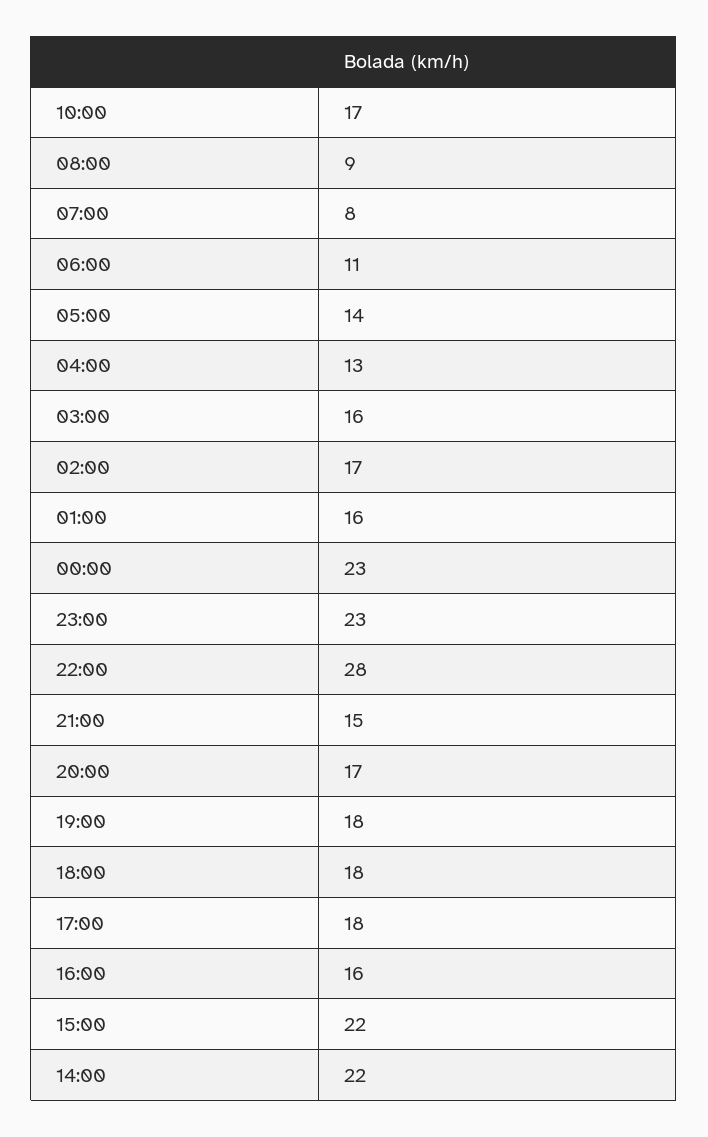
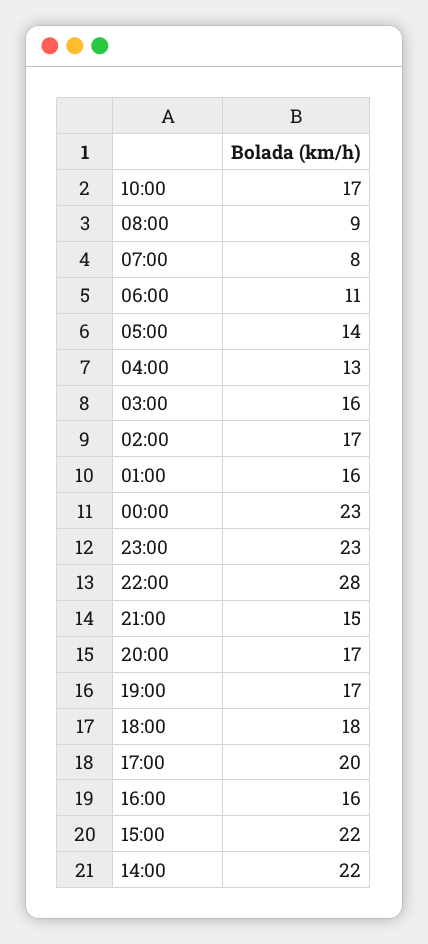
  {
    "10:00": 17,
    "08:00": 9,
    "07:00": 8,
    "06:00": 11,
    "05:00": 14,
    "04:00": 13,
    "03:00": 16,
    "02:00": 17,
    "01:00": 16,
    "00:00": 23,
    "23:00": 23,
    "22:00": 28,
    "21:00": 15,
    "20:00": 17,
-   "19:00": 18,
+   "19:00": 17,
    "18:00": 18,
-   "17:00": 18,
+   "17:00": 20,
    "16:00": 16,
    "15:00": 22,
    "14:00": 22
  }

